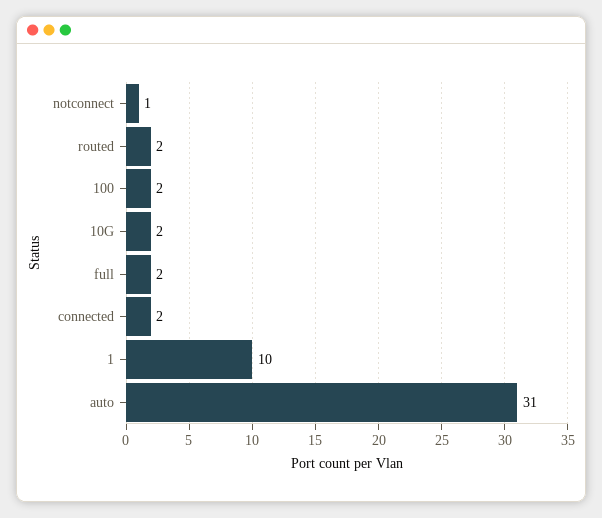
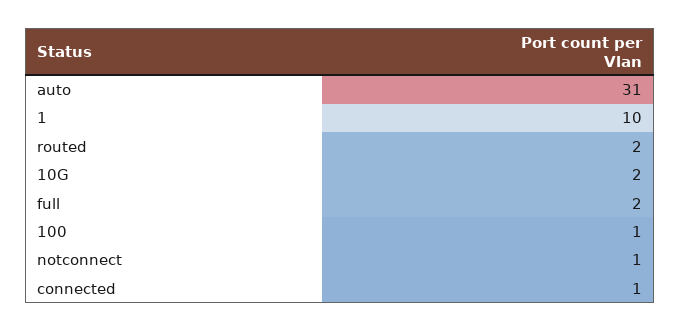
  {
    "notconnect": 1,
    "routed": 2,
-   "100": 2,
+   "100": 1,
    "10G": 2,
    "full": 2,
-   "connected": 2,
+   "connected": 1,
    "1": 10,
    "auto": 31
  }

